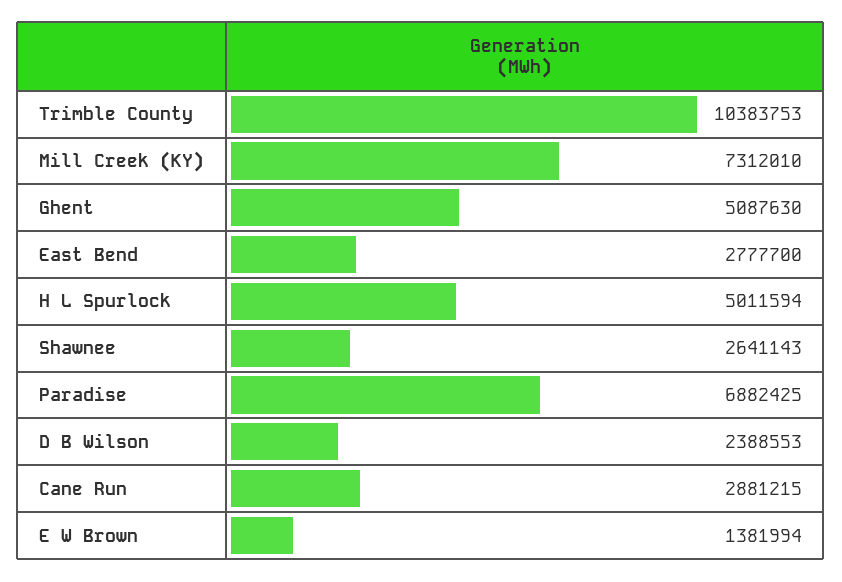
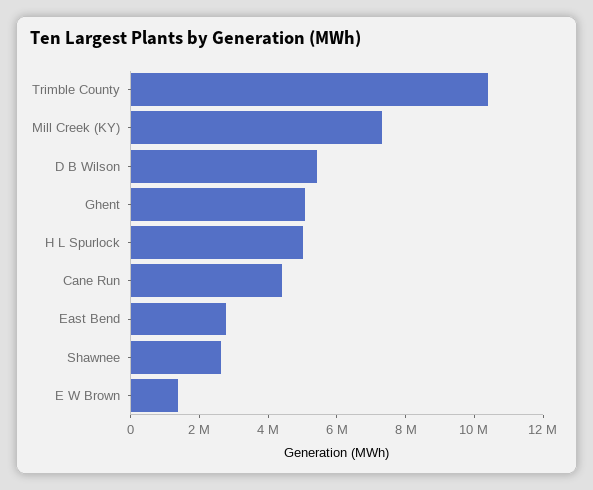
  {
    "Trimble County": 10383753,
    "Mill Creek (KY)": 7312010,
    "Ghent": 5087630,
    "East Bend": 2777700,
    "H L Spurlock": 5011594,
    "Shawnee": 2641143,
-   "Paradise": 6882425,
-   "D B Wilson": 2388553,
+   "D B Wilson": 5500000,
-   "Cane Run": 2881215,
+   "Cane Run": 4500000,
    "E W Brown": 1381994
  }

